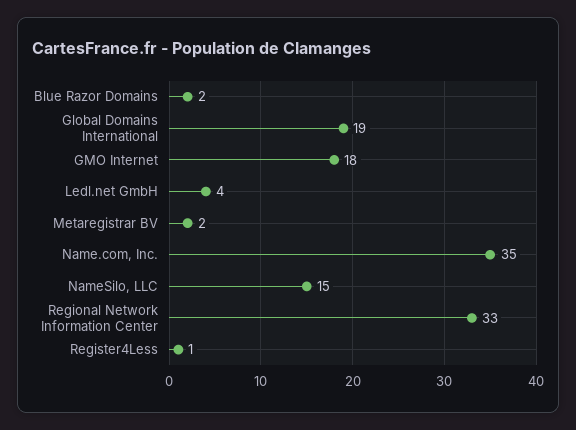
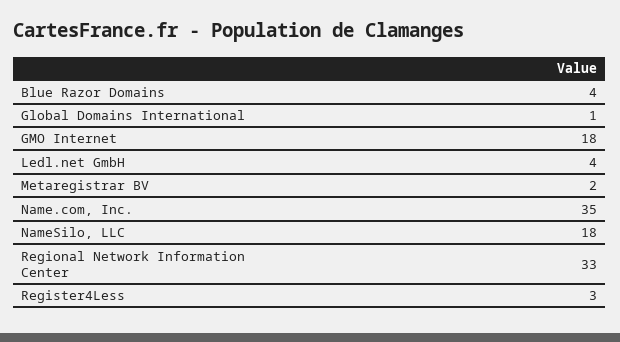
  {
-   "Blue Razor Domains": 2,
+   "Blue Razor Domains": 4,
-   "Global Domains International": 19,
+   "Global Domains International": 1,
    "GMO Internet": 18,
    "Ledl.net GmbH": 4,
    "Metaregistrar BV": 2,
    "Name.com, Inc.": 35,
-   "NameSilo, LLC": 15,
+   "NameSilo, LLC": 18,
    "Regional Network Information Center": 33,
-   "Register4Less": 1
+   "Register4Less": 3
  }

